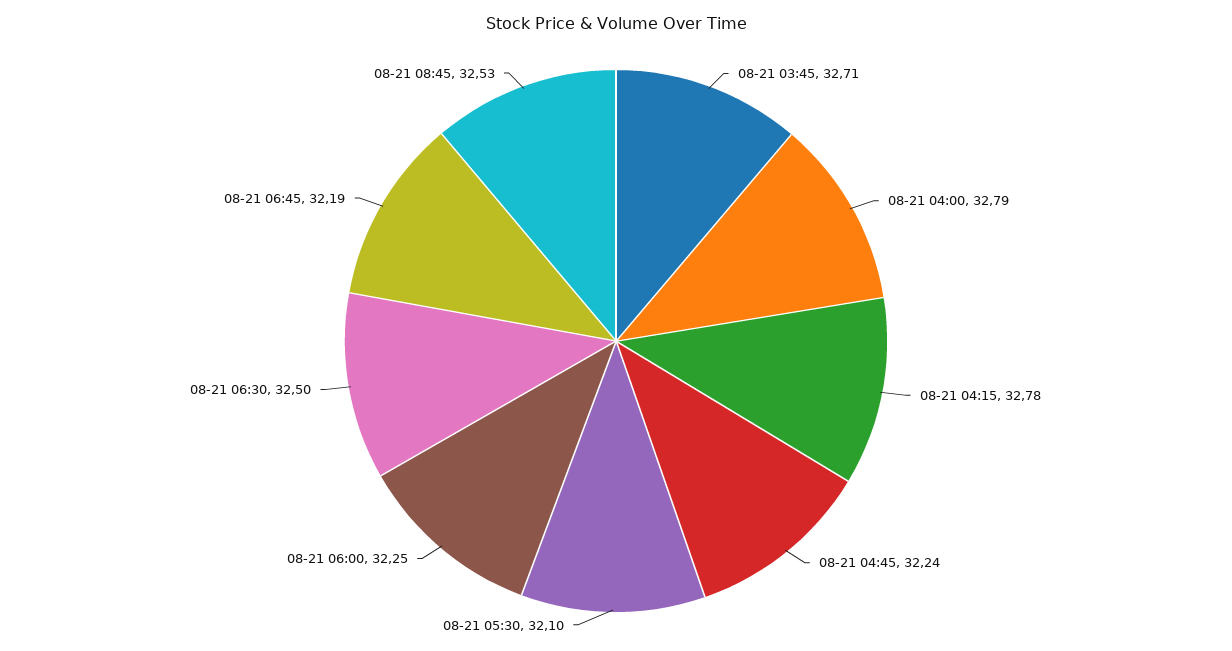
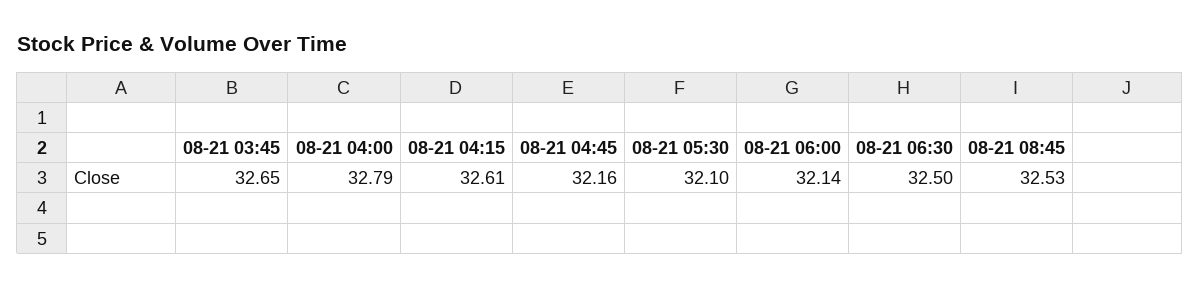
  {
-   "08-21 03:45": 32.71,
+   "08-21 03:45": 32.65,
    "08-21 04:00": 32.79,
-   "08-21 04:15": 32.78,
+   "08-21 04:15": 32.61,
-   "08-21 04:45": 32.24,
+   "08-21 04:45": 32.16,
    "08-21 05:30": 32.1,
-   "08-21 06:00": 32.25,
+   "08-21 06:00": 32.14,
    "08-21 06:30": 32.5,
-   "08-21 06:45": 32.19,
    "08-21 08:45": 32.53
  }

